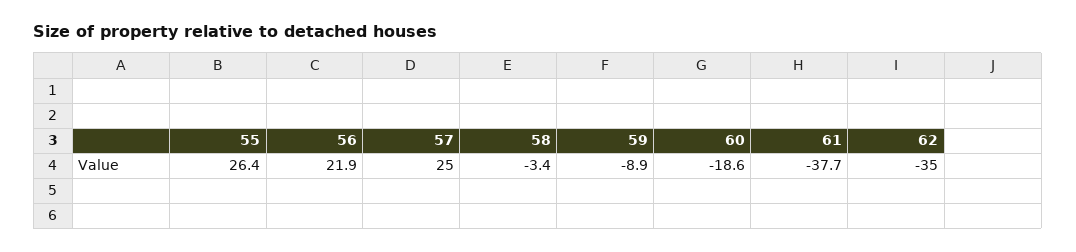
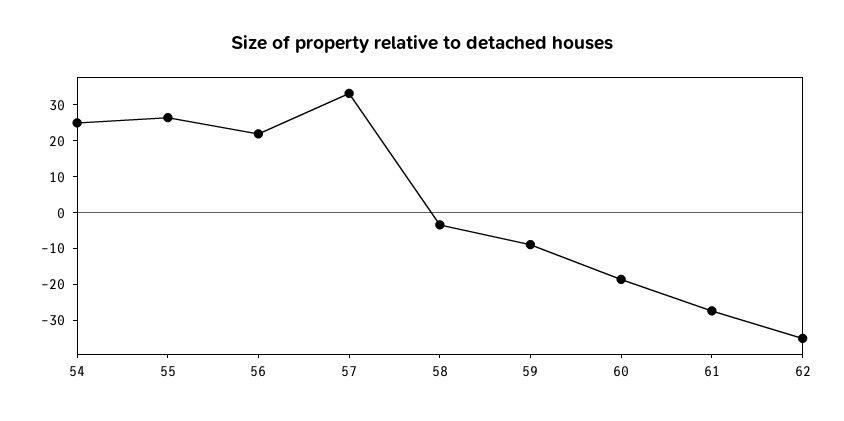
  {
    "55": 26.4,
    "56": 21.9,
-   "57": 25,
+   "57": 32.5,
    "58": -3.4,
    "59": -8.9,
    "60": -18.6,
-   "61": -37.7,
+   "61": -27.5,
-   "62": -35
+   "62": -35,
+   "54": 25
  }

